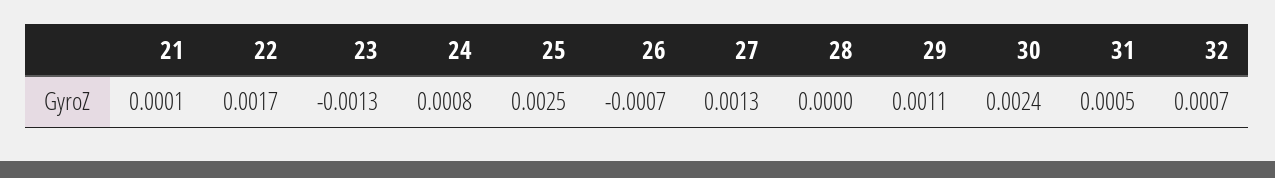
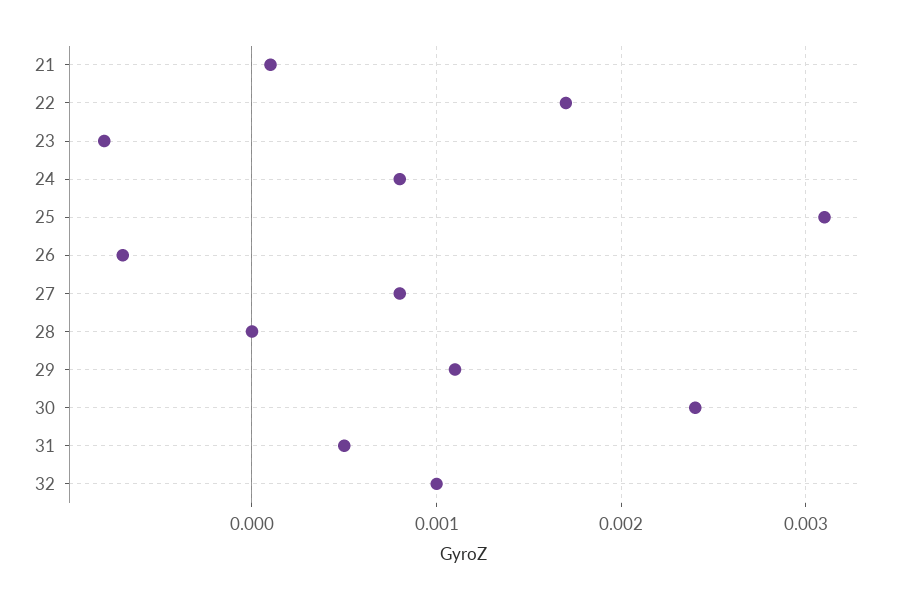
  {
    "21": 0.0001,
    "22": 0.0017,
-   "23": -0.0013,
+   "23": -0.0008,
    "24": 0.0008,
-   "25": 0.0025,
+   "25": 0.0031,
    "26": -0.0007,
-   "27": 0.0013,
+   "27": 0.0008,
    "28": 0,
    "29": 0.0011,
    "30": 0.0024,
    "31": 0.0005,
-   "32": 0.0007
+   "32": 0.001
  }

